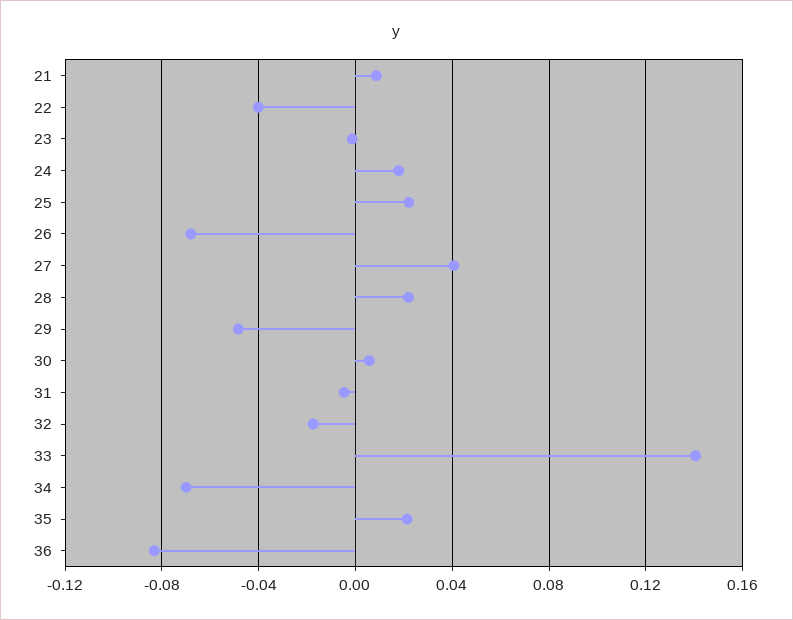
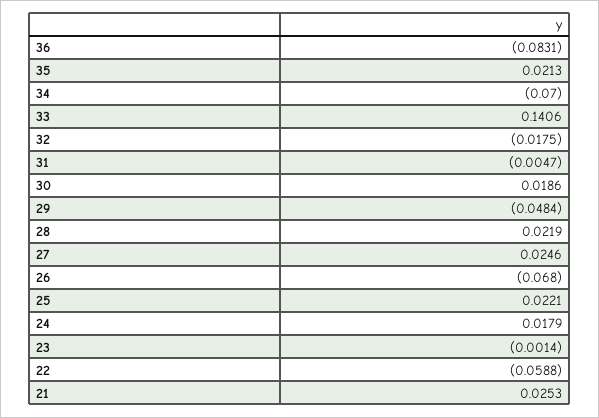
  {
-   "21": 0.01,
+   "21": 0.0253,
-   "22": -0.04,
+   "22": -0.0588,
    "23": -0.0014,
    "24": 0.0179,
    "25": 0.0221,
    "26": -0.068,
-   "27": 0.04,
+   "27": 0.0246,
    "28": 0.0219,
    "29": -0.0484,
-   "30": 0.005,
+   "30": 0.0186,
    "31": -0.0047,
    "32": -0.0175,
    "33": 0.1406,
    "34": -0.07,
    "35": 0.0213,
    "36": -0.0831
  }

